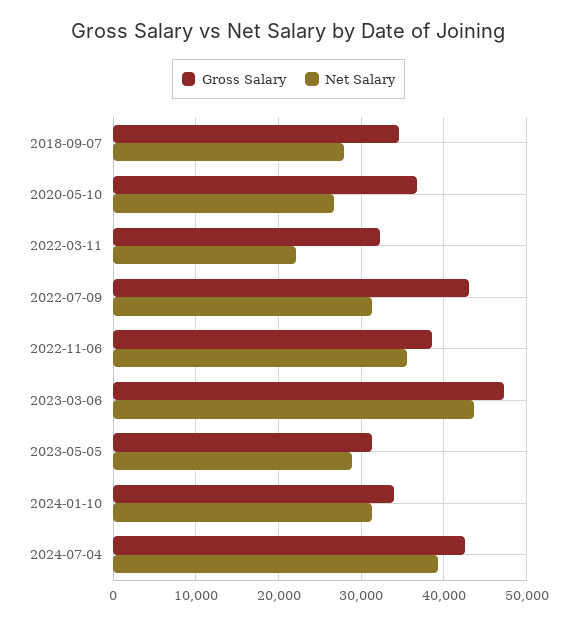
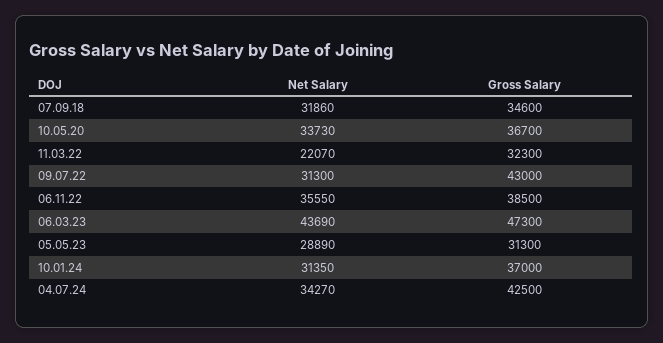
  {
    "Gross Salary": {
      "2018-09-07": 34600,
      "2020-05-10": 36700,
      "2022-03-11": 32300,
      "2022-07-09": 43000,
      "2022-11-06": 38500,
      "2023-03-06": 47300,
      "2023-05-05": 31300,
-     "2024-01-10": 34000,
+     "2024-01-10": 37000,
      "2024-07-04": 42500
    },
    "Net Salary": {
-     "2018-09-07": 28000,
+     "2018-09-07": 31860,
-     "2020-05-10": 27000,
+     "2020-05-10": 33730,
      "2022-03-11": 22070,
      "2022-07-09": 31300,
      "2022-11-06": 35550,
      "2023-03-06": 43690,
      "2023-05-05": 28890,
      "2024-01-10": 31350,
-     "2024-07-04": 39000
+     "2024-07-04": 34270
    }
  }

